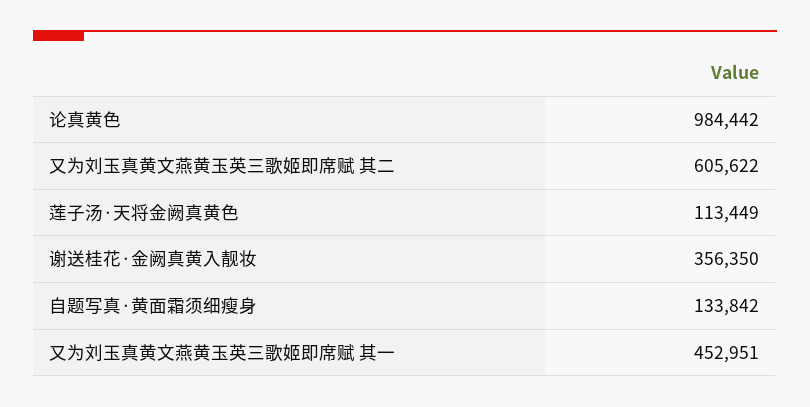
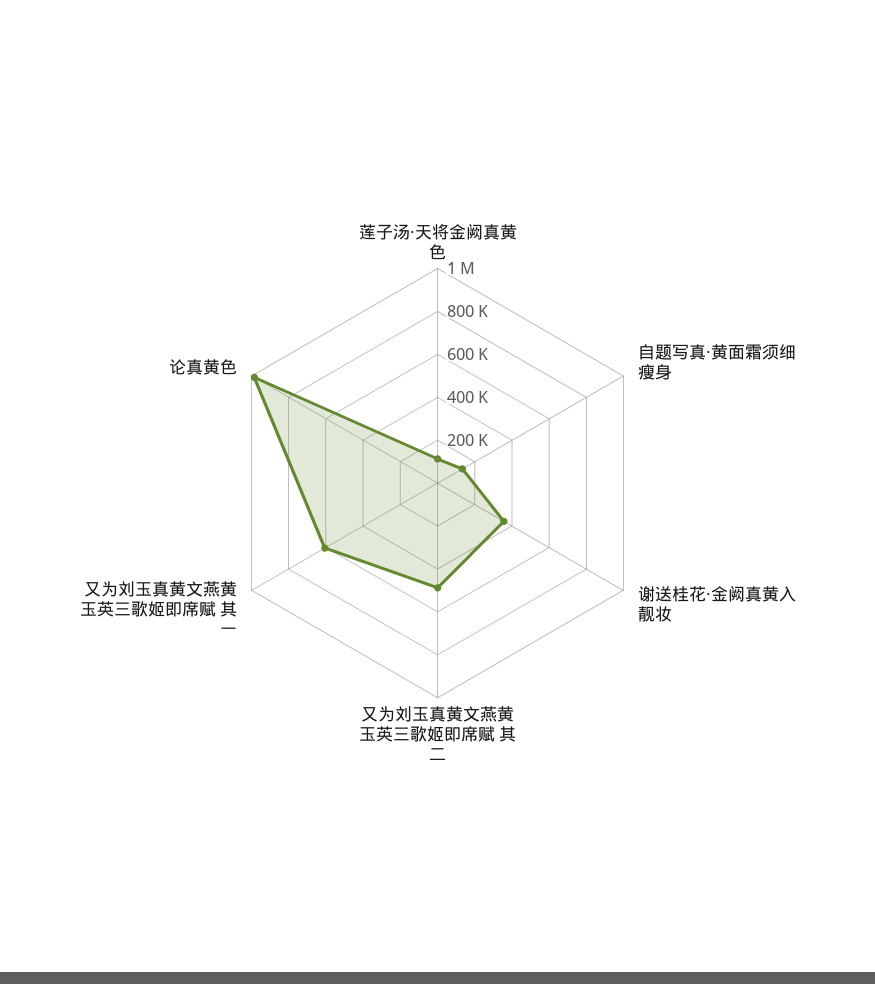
  {
    "论真黄色": 984442,
-   "又为刘玉真黄文燕黄玉英三歌姬即席赋 其二": 605622,
+   "又为刘玉真黄文燕黄玉英三歌姬即席赋 其二": 500000,
    "莲子汤·天将金阙真黄色": 113449,
    "谢送桂花·金阙真黄入靓妆": 356350,
    "自题写真·黄面霜须细瘦身": 133842,
-   "又为刘玉真黄文燕黄玉英三歌姬即席赋 其一": 452951
+   "又为刘玉真黄文燕黄玉英三歌姬即席赋 其一": 600000
  }

